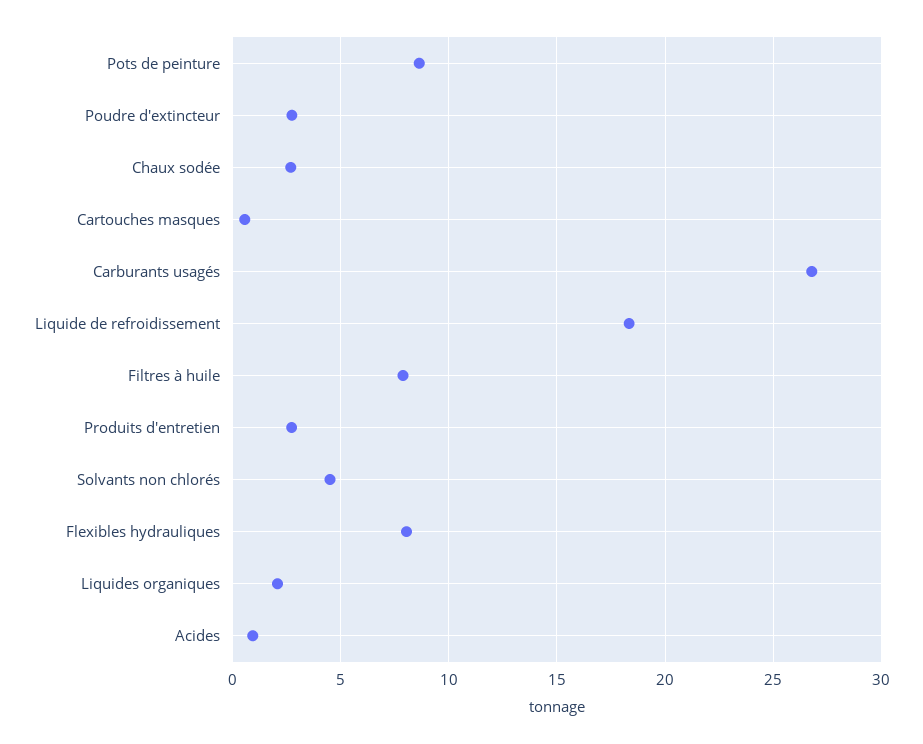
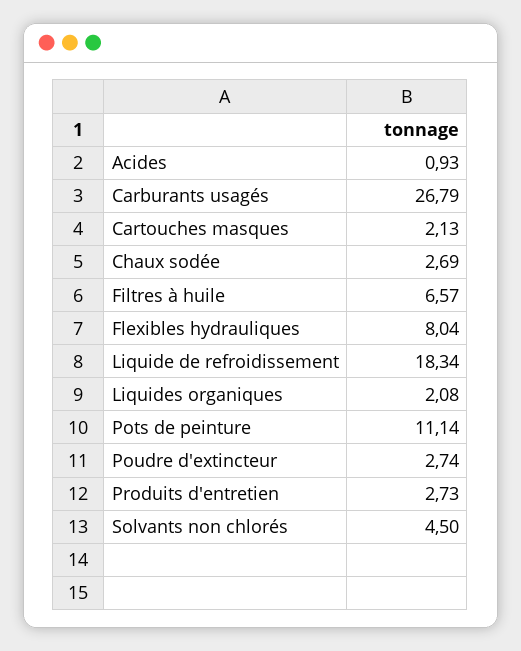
  {
-   "Pots de peinture": 8.5,
+   "Pots de peinture": 11.14,
    "Poudre d'extincteur": 2.74,
    "Chaux sodée": 2.69,
-   "Cartouches masques": 0.5,
+   "Cartouches masques": 2.13,
    "Carburants usagés": 26.79,
    "Liquide de refroidissement": 18.34,
-   "Filtres à huile": 8,
+   "Filtres à huile": 6.57,
    "Produits d'entretien": 2.73,
    "Solvants non chlorés": 4.5,
    "Flexibles hydrauliques": 8.04,
    "Liquides organiques": 2.08,
    "Acides": 0.93
  }

